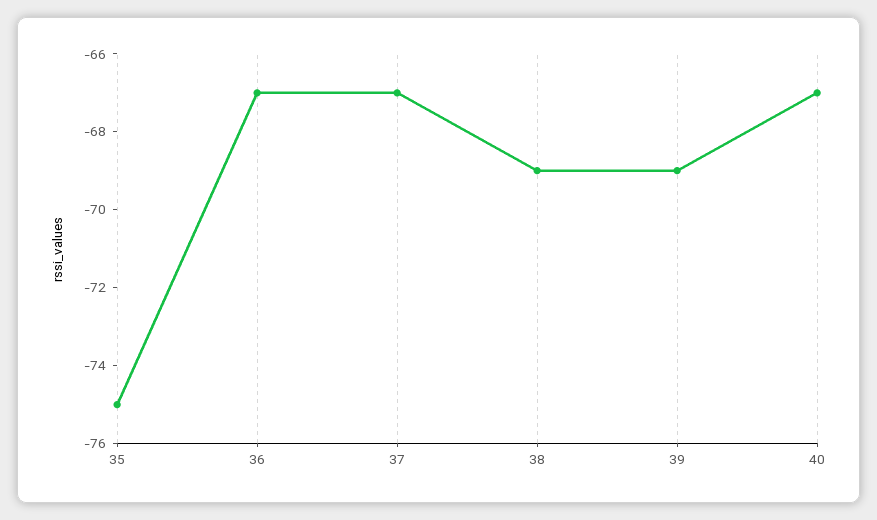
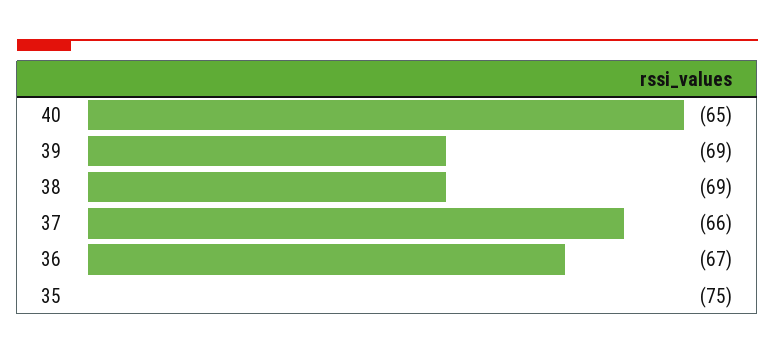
  {
    "35": -75,
    "36": -67,
-   "37": -67,
+   "37": -66,
    "38": -69,
    "39": -69,
-   "40": -67
+   "40": -65
  }

